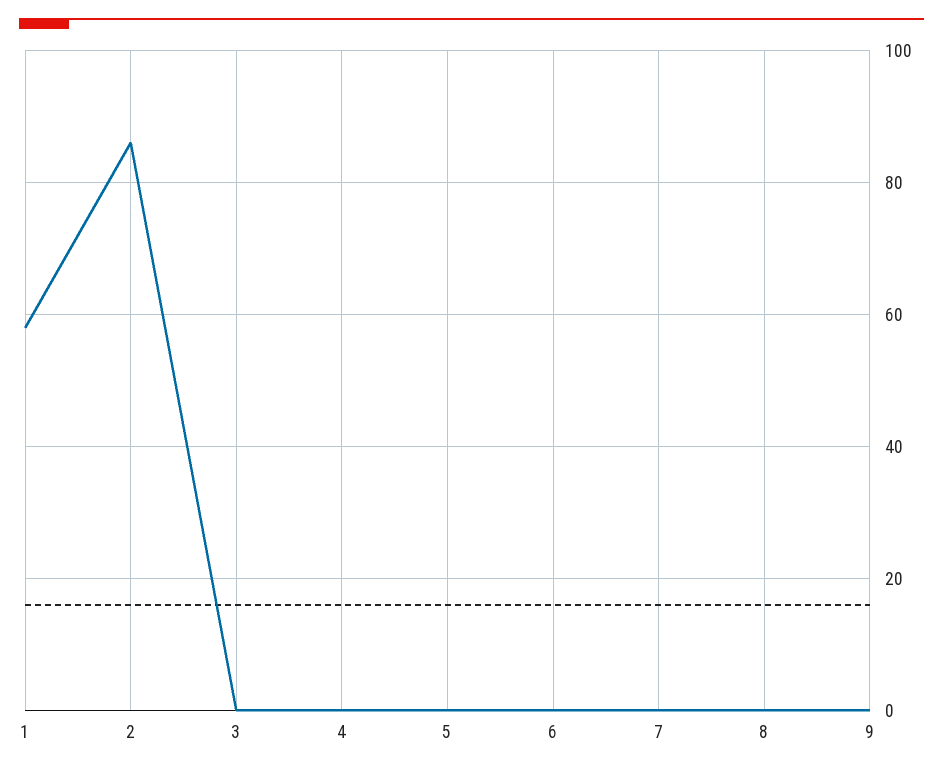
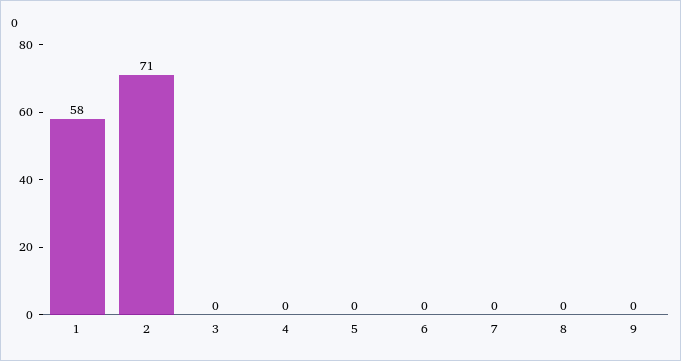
  {
    "1": 58,
-   "2": 85,
+   "2": 71,
    "3": 0,
    "4": 0,
    "5": 0,
    "6": 0,
    "7": 0,
    "8": 0,
    "9": 0
  }

